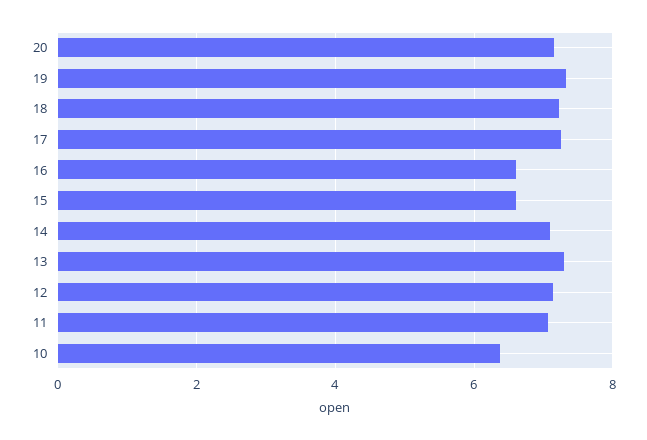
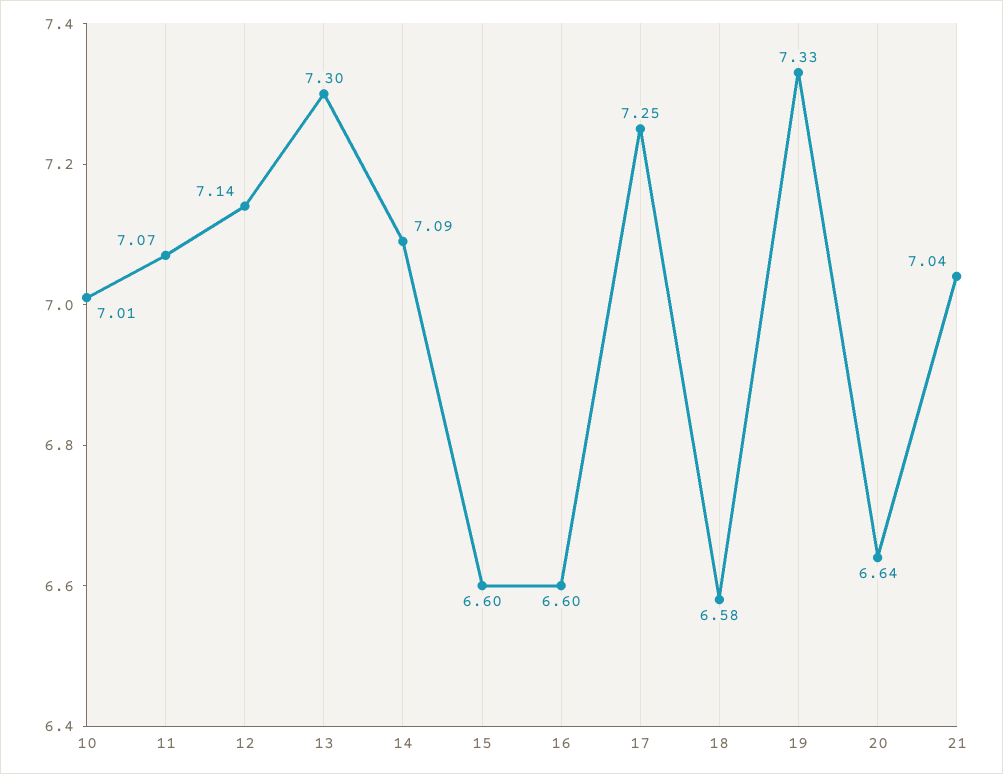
  {
-   "20": 7.2,
+   "20": 6.64,
    "19": 7.33,
-   "18": 7.2,
+   "18": 6.58,
    "17": 7.25,
    "16": 6.6,
    "15": 6.6,
    "14": 7.09,
    "13": 7.3,
    "12": 7.14,
    "11": 7.07,
-   "10": 6.4
+   "10": 7.01,
+   "21": 7.04
  }

